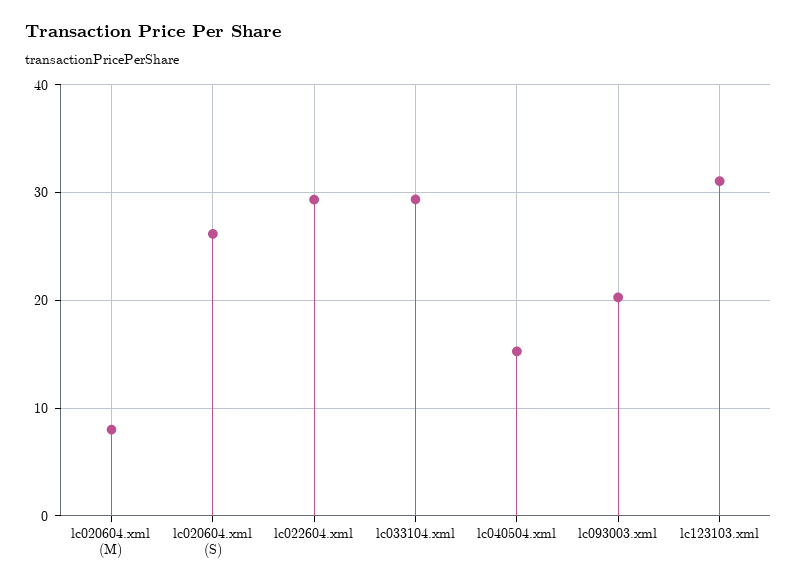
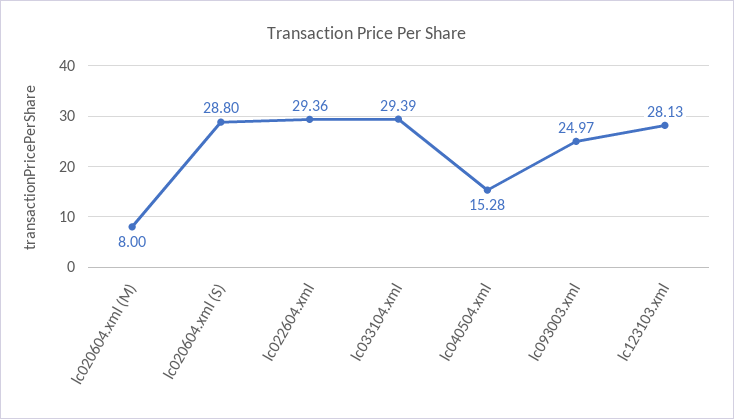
  {
    "lc020604.xml (M)": 8,
-   "lc020604.xml (S)": 26,
+   "lc020604.xml (S)": 28.8,
    "lc022604.xml": 29.36,
    "lc033104.xml": 29.39,
    "lc040504.xml": 15.28,
-   "lc093003.xml": 20,
+   "lc093003.xml": 24.97,
-   "lc123103.xml": 31
+   "lc123103.xml": 28.13
  }

